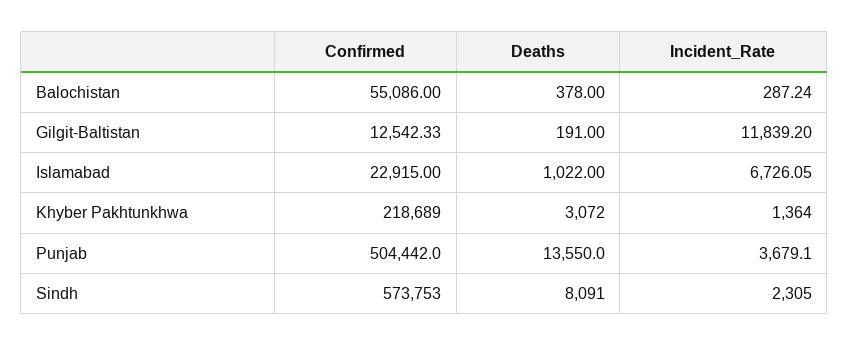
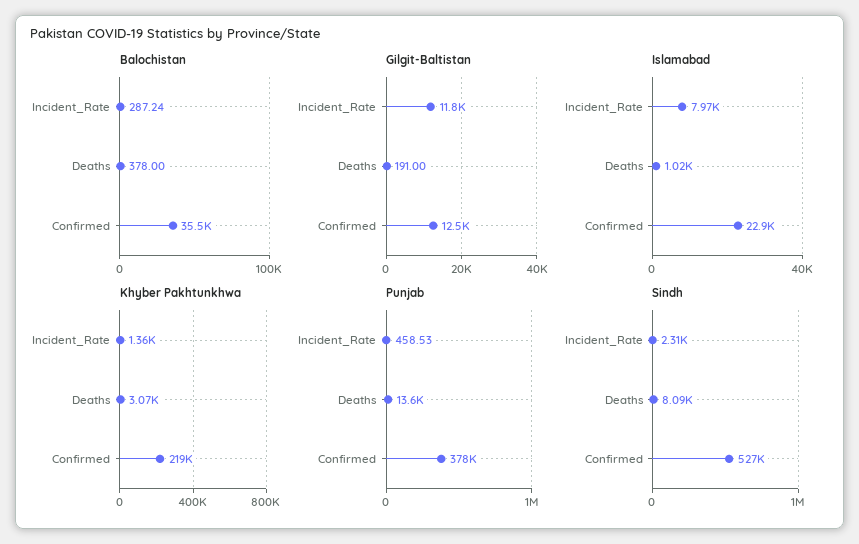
  {
    "Balochistan": {
-     "Confirmed": 55086,
+     "Confirmed": 35500,
      "Deaths": 378,
      "Incident_Rate": 287.24
    },
    "Gilgit-Baltistan": {
      "Confirmed": 12542.33,
      "Deaths": 191,
      "Incident_Rate": 11839.2
    },
    "Islamabad": {
      "Confirmed": 22915,
      "Deaths": 1022,
-     "Incident_Rate": 6726.05
+     "Incident_Rate": 7970
    },
    "Khyber Pakhtunkhwa": {
      "Confirmed": 218689,
      "Deaths": 3072,
      "Incident_Rate": 1364
    },
    "Punjab": {
-     "Confirmed": 504442,
+     "Confirmed": 378000,
      "Deaths": 13550,
-     "Incident_Rate": 3679.1
+     "Incident_Rate": 458.53
    },
    "Sindh": {
-     "Confirmed": 573753,
+     "Confirmed": 527000,
      "Deaths": 8091,
      "Incident_Rate": 2305
    }
  }

